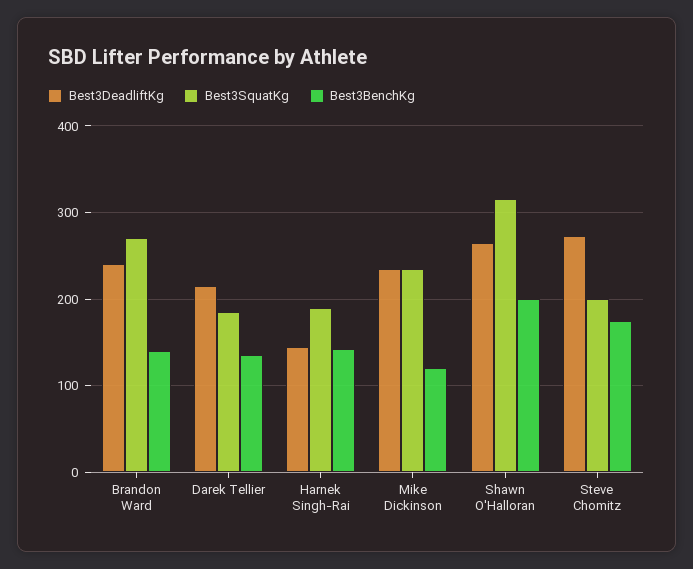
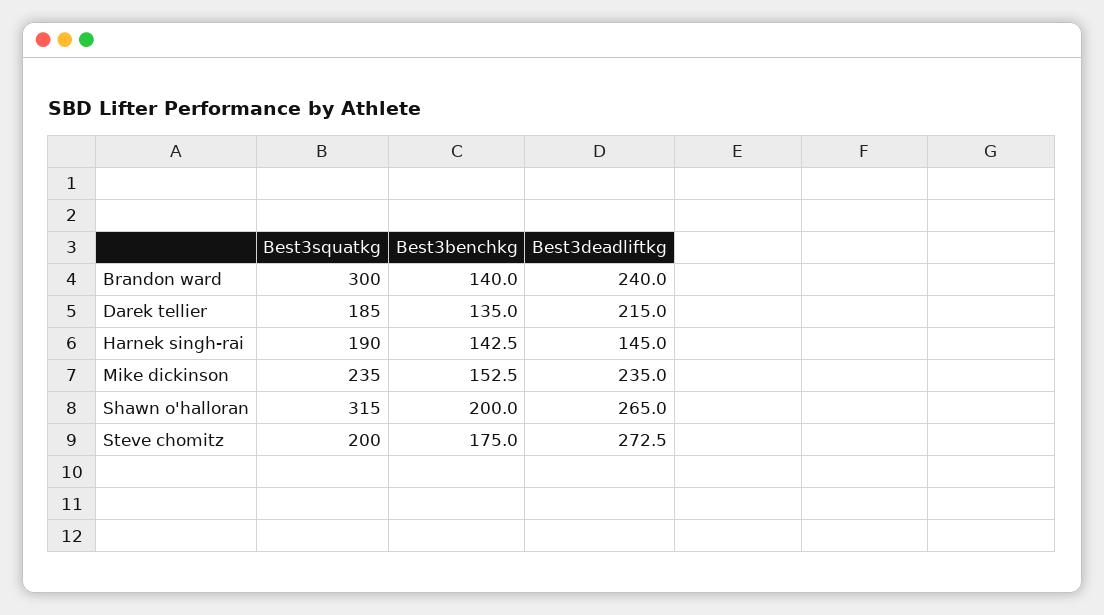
  {
    "Best3DeadliftKg": {
      "Brandon Ward": 240,
      "Darek Tellier": 215,
      "Harnek Singh-Rai": 145,
      "Mike Dickinson": 235,
      "Shawn O'Halloran": 265,
      "Steve Chomitz": 272.5
    },
    "Best3SquatKg": {
-     "Brandon Ward": 270,
+     "Brandon Ward": 300,
      "Darek Tellier": 185,
      "Harnek Singh-Rai": 190,
      "Mike Dickinson": 235,
      "Shawn O'Halloran": 315,
      "Steve Chomitz": 200
    },
    "Best3BenchKg": {
      "Brandon Ward": 140,
      "Darek Tellier": 135,
      "Harnek Singh-Rai": 142.5,
-     "Mike Dickinson": 120,
+     "Mike Dickinson": 152.5,
      "Shawn O'Halloran": 200,
      "Steve Chomitz": 175
    }
  }

